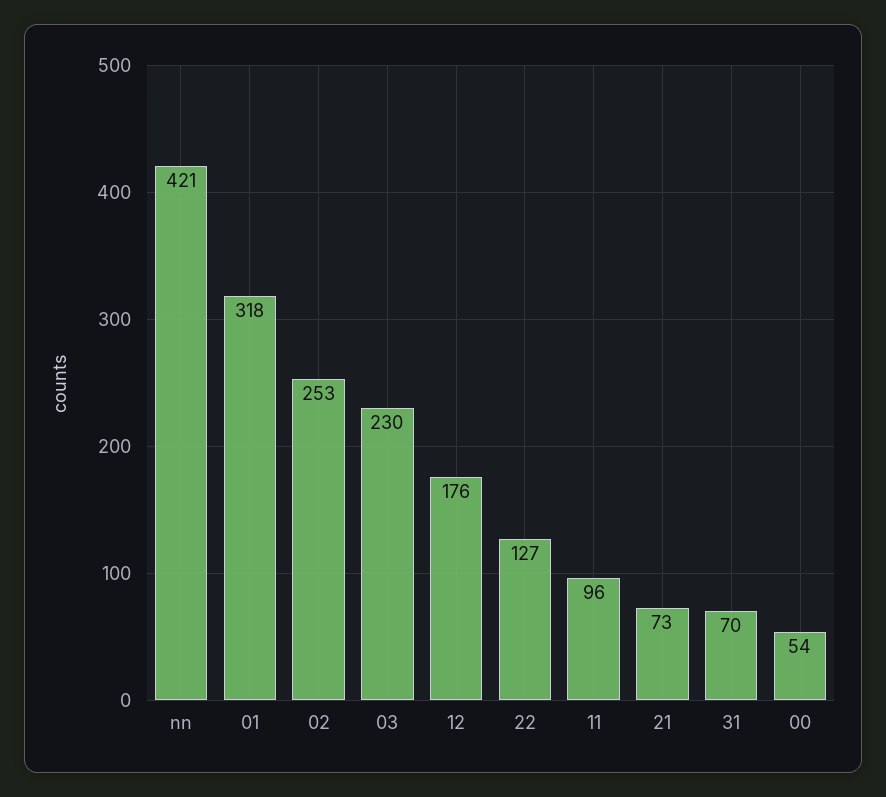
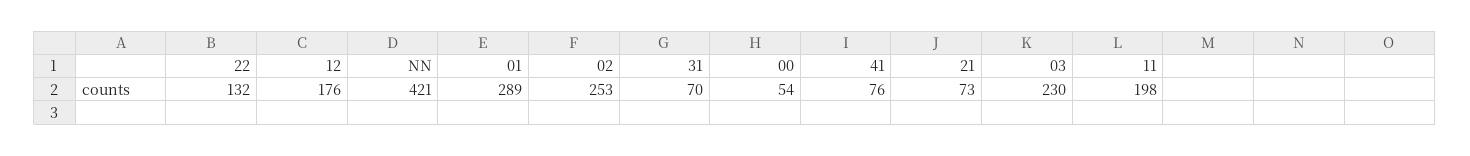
  {
    "nn": 421,
-   "01": 318,
+   "01": 289,
    "02": 253,
    "03": 230,
    "12": 176,
-   "22": 127,
+   "22": 132,
-   "11": 96,
+   "11": 198,
    "21": 73,
    "31": 70,
-   "00": 54
+   "00": 54,
+   "41": 76
  }

